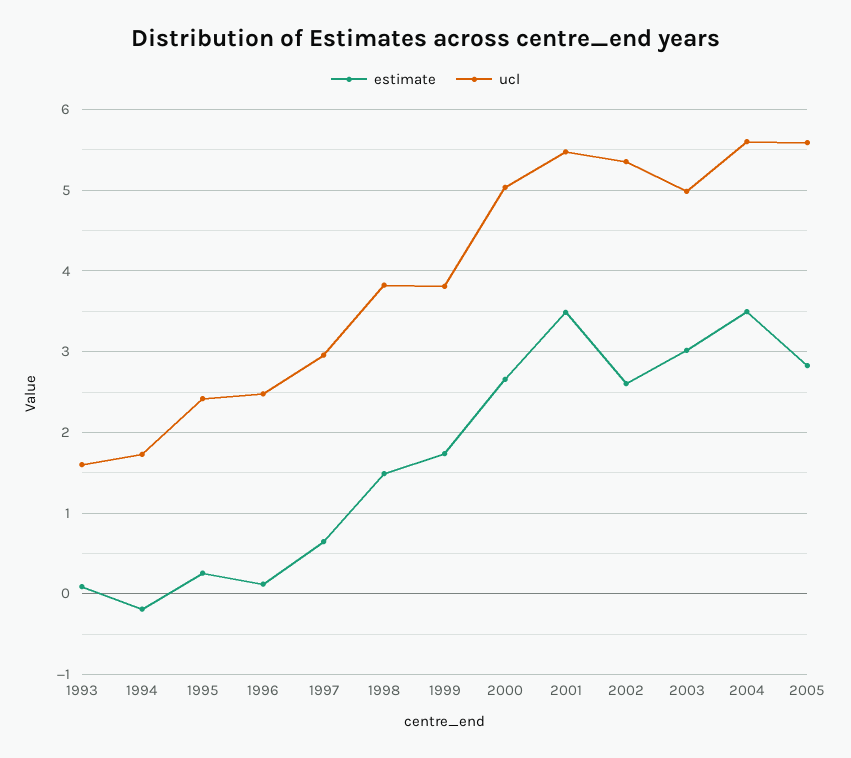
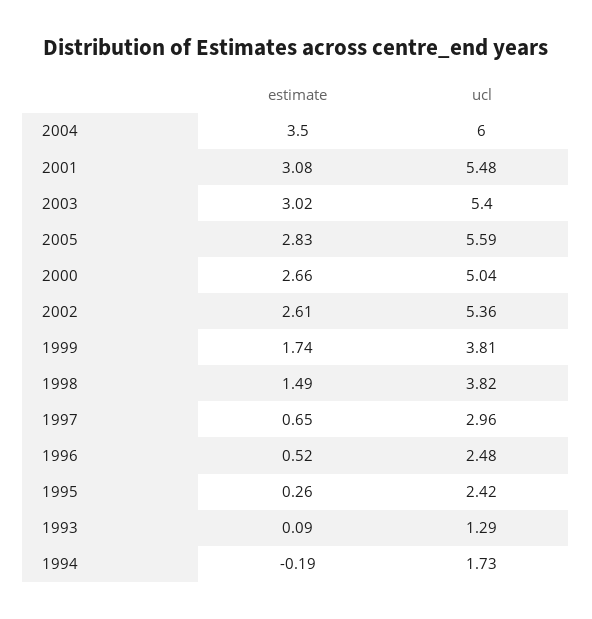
  {
    "estimate": {
      "1993": 0.09,
      "1994": -0.19,
      "1995": 0.26,
-     "1996": 0.1,
+     "1996": 0.52,
      "1997": 0.65,
      "1998": 1.49,
      "1999": 1.74,
      "2000": 2.66,
-     "2001": 3.5,
+     "2001": 3.08,
      "2002": 2.61,
      "2003": 3.02,
      "2004": 3.5,
      "2005": 2.83
    },
    "ucl": {
-     "1993": 1.6,
+     "1993": 1.29,
      "1994": 1.73,
      "1995": 2.42,
      "1996": 2.48,
      "1997": 2.96,
      "1998": 3.82,
      "1999": 3.81,
      "2000": 5.04,
      "2001": 5.48,
      "2002": 5.36,
-     "2003": 5,
+     "2003": 5.4,
-     "2004": 5.6,
+     "2004": 6,
      "2005": 5.59
    }
  }

